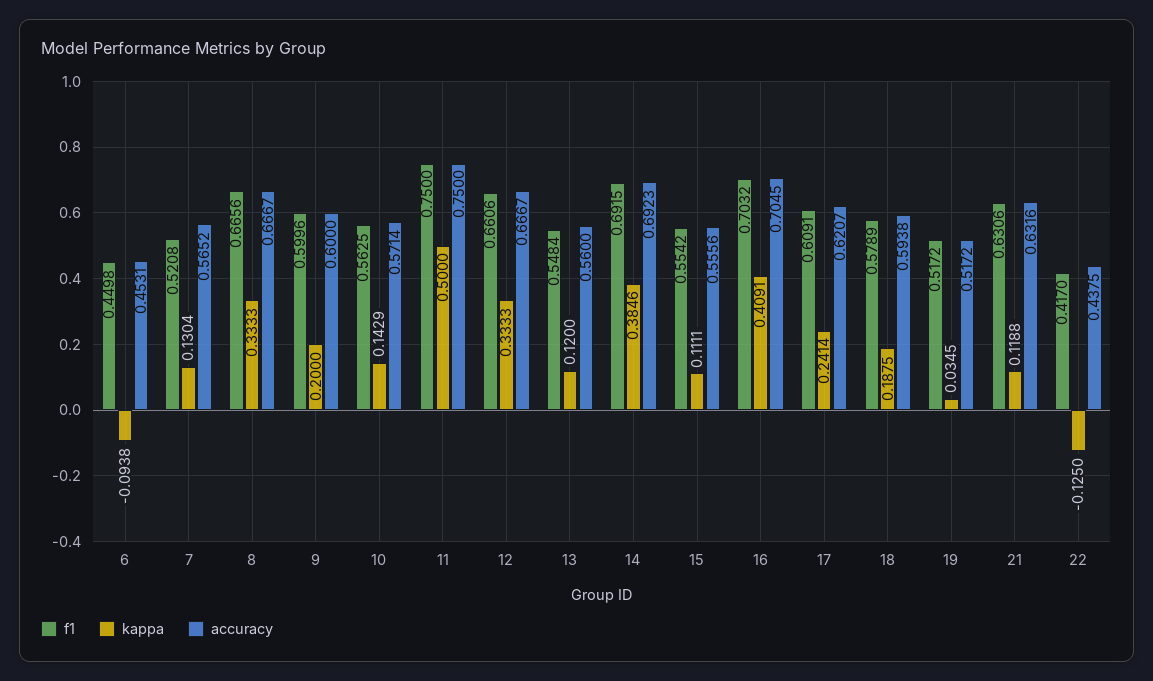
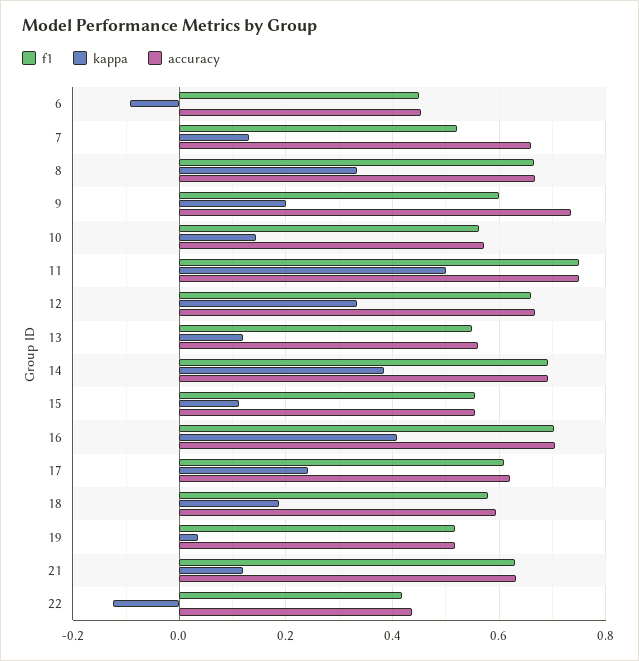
  {
    "f1": {
      "6": 0.4498,
      "7": 0.5208,
      "8": 0.6656,
      "9": 0.5996,
      "10": 0.5625,
      "11": 0.75,
      "12": 0.6606,
      "13": 0.5484,
      "14": 0.6915,
      "15": 0.5542,
      "16": 0.7032,
      "17": 0.6091,
      "18": 0.5789,
      "19": 0.5172,
      "21": 0.6306,
      "22": 0.417
    },
    "kappa": {
      "6": -0.0938,
      "7": 0.1304,
      "8": 0.3333,
      "9": 0.2,
      "10": 0.1429,
      "11": 0.5,
      "12": 0.3333,
      "13": 0.12,
      "14": 0.3846,
      "15": 0.1111,
      "16": 0.4091,
      "17": 0.2414,
      "18": 0.1875,
      "19": 0.0345,
      "21": 0.1188,
      "22": -0.125
    },
    "accuracy": {
      "6": 0.4531,
-     "7": 0.5652,
+     "7": 0.66,
      "8": 0.6667,
-     "9": 0.6,
+     "9": 0.74,
      "10": 0.5714,
      "11": 0.75,
      "12": 0.6667,
      "13": 0.56,
      "14": 0.6923,
      "15": 0.5556,
      "16": 0.7045,
      "17": 0.6207,
      "18": 0.5938,
      "19": 0.5172,
      "21": 0.6316,
      "22": 0.4375
    }
  }

